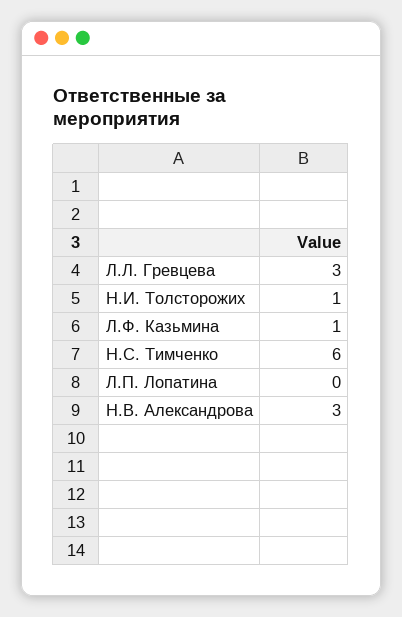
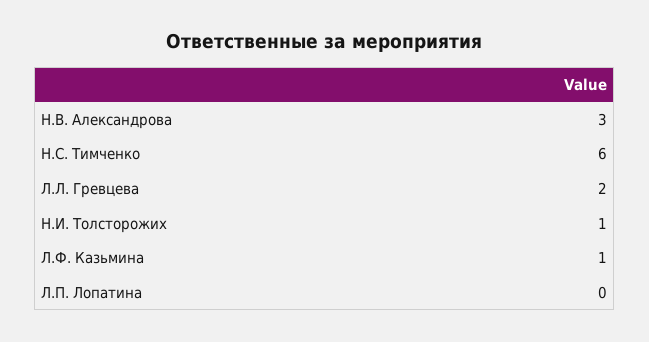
  {
-   "Л.Л. Гревцева": 3,
+   "Л.Л. Гревцева": 2,
    "Н.И. Толсторожих": 1,
    "Л.Ф. Казьмина": 1,
    "Н.С. Тимченко": 6,
    "Л.П. Лопатина": 0,
    "Н.В. Александрова": 3
  }

